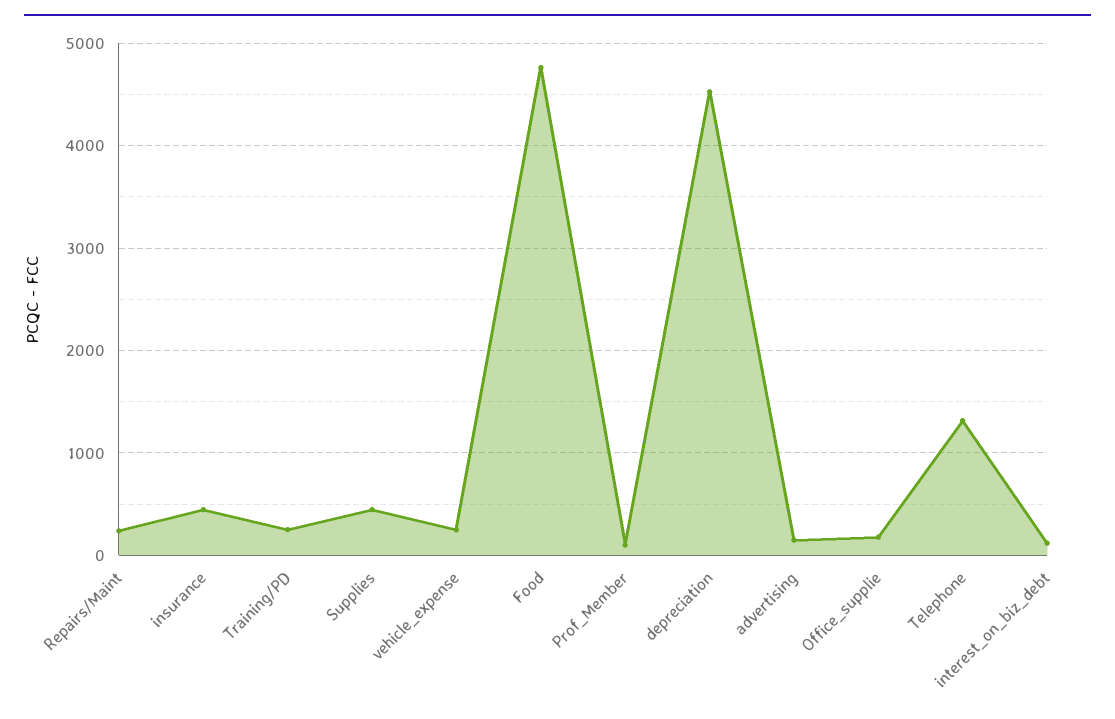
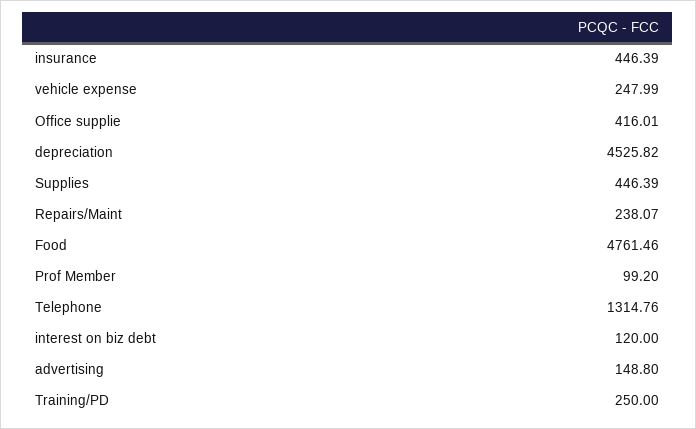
  {
    "Repairs/Maint": 238.07,
    "insurance": 446.39,
    "Training/PD": 250,
    "Supplies": 446.39,
    "vehicle_expense": 247.99,
    "Food": 4761.46,
    "Prof_Member": 99.2,
    "depreciation": 4525.82,
    "advertising": 148.8,
-   "Office_supplie": 200,
+   "Office_supplie": 416.01,
    "Telephone": 1314.76,
    "interest_on_biz_debt": 120
  }

